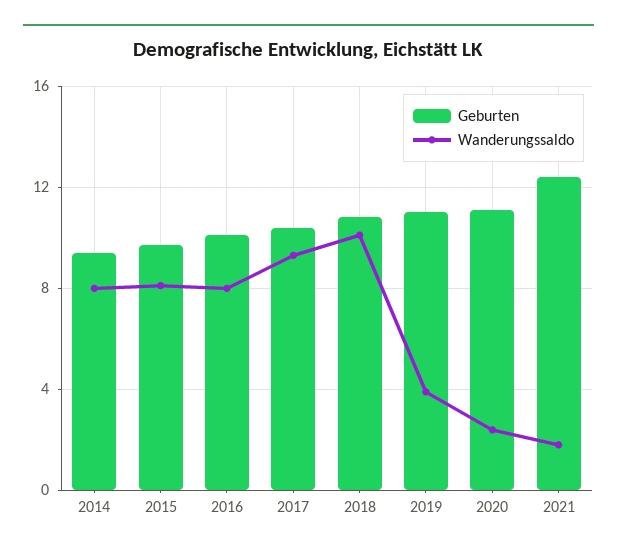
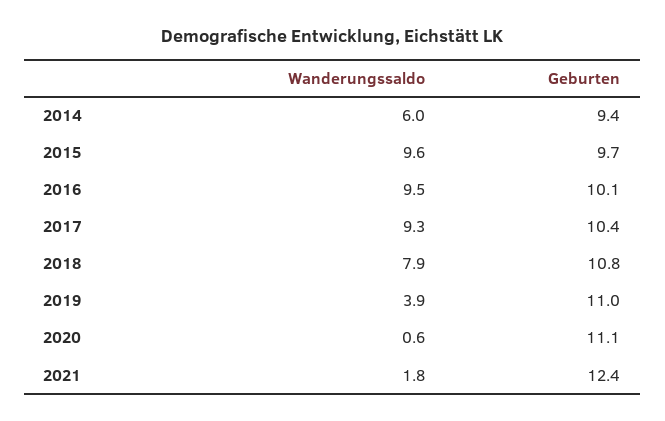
  {
    "Geburten": {
      "2014": 9.4,
      "2015": 9.7,
      "2016": 10.1,
      "2017": 10.4,
      "2018": 10.8,
      "2019": 11,
      "2020": 11.1,
      "2021": 12.4
    },
    "Wanderungssaldo": {
-     "2014": 8,
+     "2014": 6,
-     "2015": 8,
+     "2015": 9.6,
-     "2016": 8,
+     "2016": 9.5,
      "2017": 9.3,
-     "2018": 10,
+     "2018": 7.9,
      "2019": 3.9,
-     "2020": 2.5,
+     "2020": 0.6,
      "2021": 1.8
    }
  }

